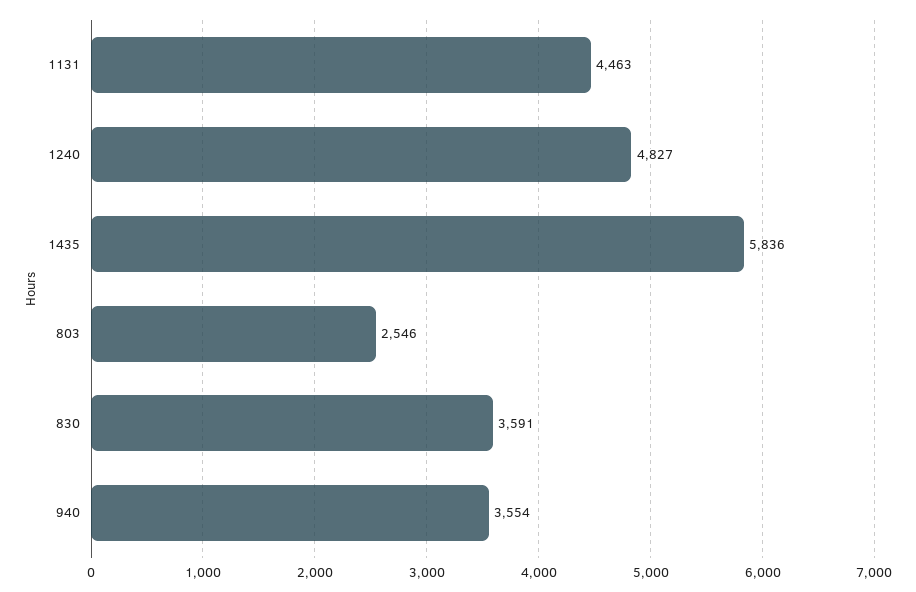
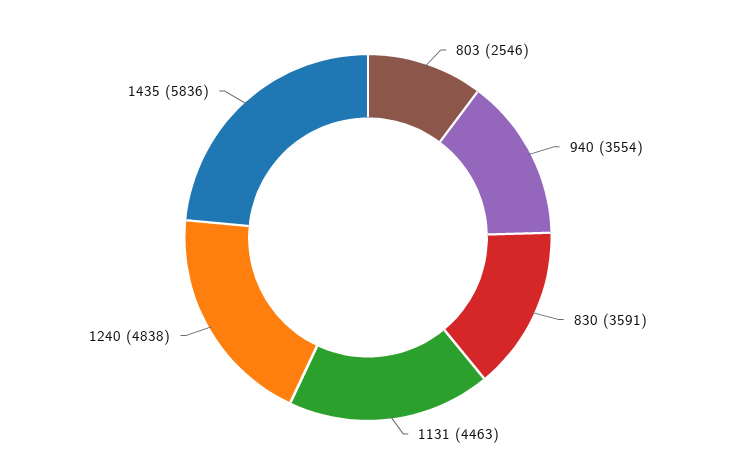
  {
    "1131": 4463,
-   "1240": 4827,
+   "1240": 4838,
    "1435": 5836,
    "803": 2546,
    "830": 3591,
    "940": 3554
  }

